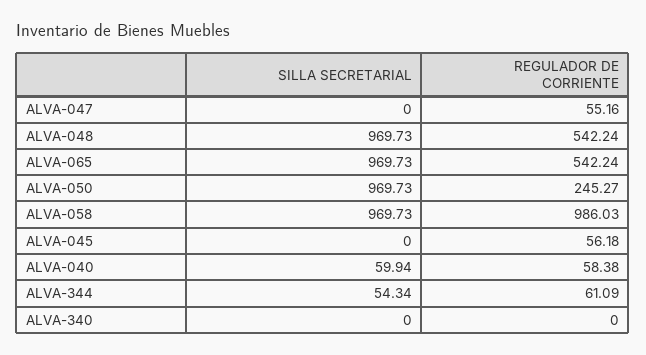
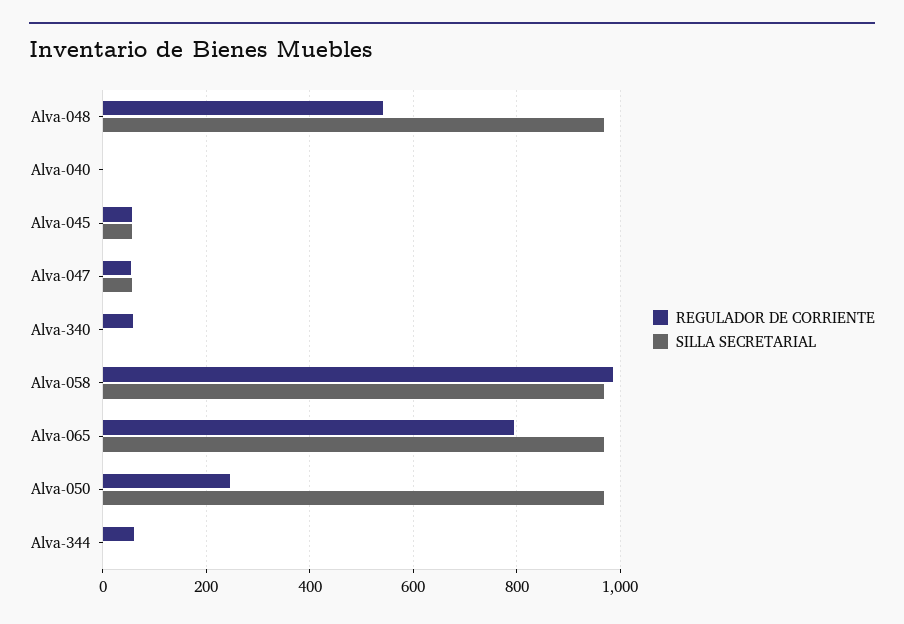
  {
    "SILLA SECRETARIAL": {
-     "ALVA-047": 0,
+     "ALVA-047": 60,
      "ALVA-048": 969.73,
      "ALVA-065": 969.73,
      "ALVA-050": 969.73,
      "ALVA-058": 969.73,
-     "ALVA-045": 0,
+     "ALVA-045": 60,
-     "ALVA-040": 59.94,
+     "ALVA-040": 0,
-     "ALVA-344": 54.34,
+     "ALVA-344": 0,
      "ALVA-340": 0
    },
    "REGULADOR DE CORRIENTE": {
      "ALVA-047": 55.16,
      "ALVA-048": 542.24,
-     "ALVA-065": 542.24,
+     "ALVA-065": 800,
      "ALVA-050": 245.27,
      "ALVA-058": 986.03,
      "ALVA-045": 56.18,
-     "ALVA-040": 58.38,
+     "ALVA-040": 0,
      "ALVA-344": 61.09,
-     "ALVA-340": 0
+     "ALVA-340": 60
    }
  }

